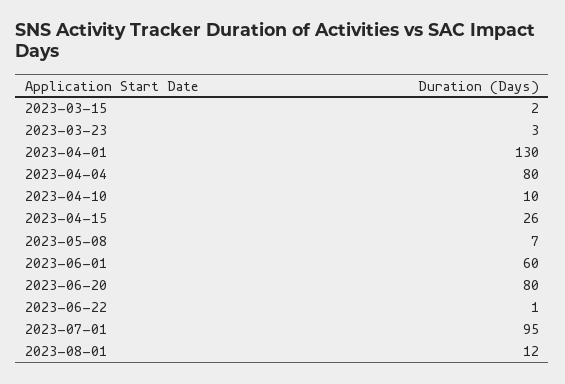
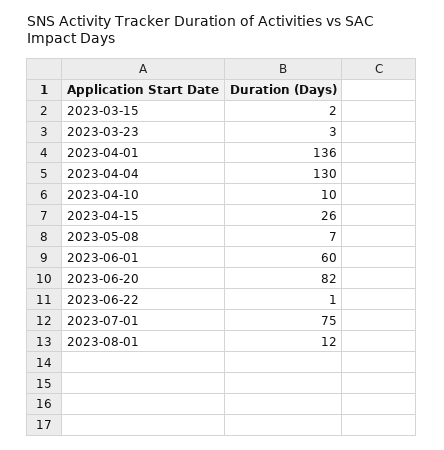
  {
    "2023-03-15": 2,
    "2023-03-23": 3,
-   "2023-04-01": 130,
+   "2023-04-01": 136,
-   "2023-04-04": 80,
+   "2023-04-04": 130,
    "2023-04-10": 10,
    "2023-04-15": 26,
    "2023-05-08": 7,
    "2023-06-01": 60,
-   "2023-06-20": 80,
+   "2023-06-20": 82,
    "2023-06-22": 1,
-   "2023-07-01": 95,
+   "2023-07-01": 75,
    "2023-08-01": 12
  }

